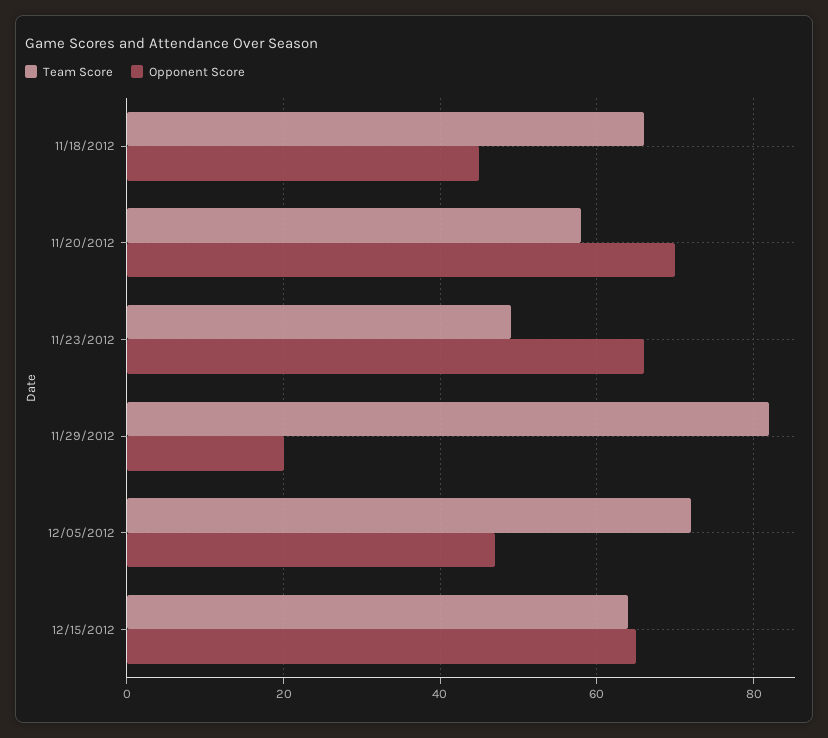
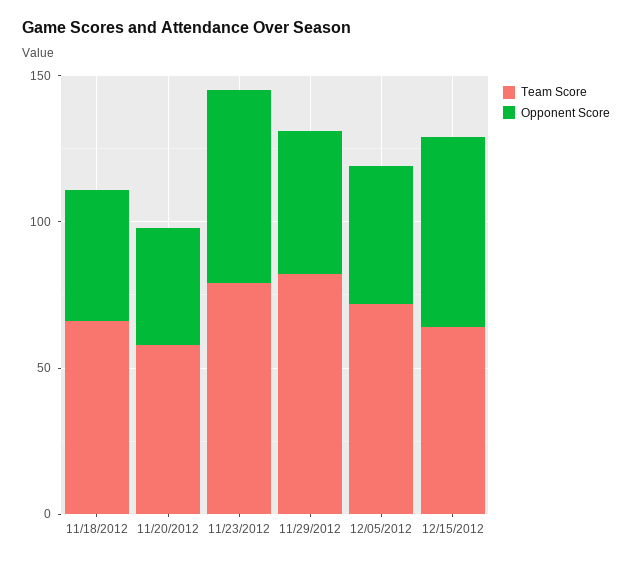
  {
    "Team Score": {
      "11/18/2012": 65,
      "11/20/2012": 60,
-     "11/23/2012": 50,
+     "11/23/2012": 80,
      "11/29/2012": 80,
      "12/05/2012": 70,
      "12/15/2012": 65
    },
    "Opponent Score": {
      "11/18/2012": 45,
-     "11/20/2012": 70,
+     "11/20/2012": 40,
      "11/23/2012": 65,
-     "11/29/2012": 20,
+     "11/29/2012": 50,
      "12/05/2012": 45,
      "12/15/2012": 65
    }
  }

